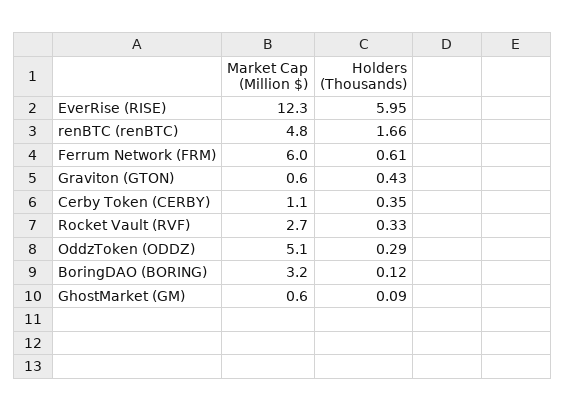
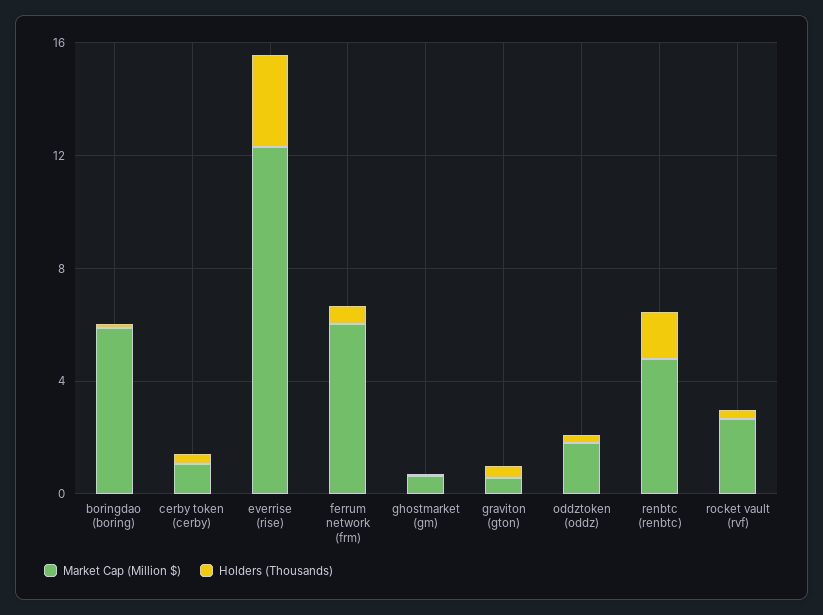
  {
    "Market Cap (Million $)": {
      "EverRise (RISE)": 12.3,
      "renBTC (renBTC)": 4.8,
      "Ferrum Network (FRM)": 6,
      "Graviton (GTON)": 0.6,
      "Cerby Token (CERBY)": 1.1,
      "Rocket Vault (RVF)": 2.7,
-     "OddzToken (ODDZ)": 5.1,
+     "OddzToken (ODDZ)": 2,
-     "BoringDAO (BORING)": 3.2,
+     "BoringDAO (BORING)": 6,
      "GhostMarket (GM)": 0.6
    },
    "Holders (Thousands)": {
-     "EverRise (RISE)": 5.95,
+     "EverRise (RISE)": 3,
      "renBTC (renBTC)": 1.66,
      "Ferrum Network (FRM)": 0.61,
      "Graviton (GTON)": 0.43,
      "Cerby Token (CERBY)": 0.35,
      "Rocket Vault (RVF)": 0.33,
      "OddzToken (ODDZ)": 0.29,
      "BoringDAO (BORING)": 0.12,
      "GhostMarket (GM)": 0.09
    }
  }

